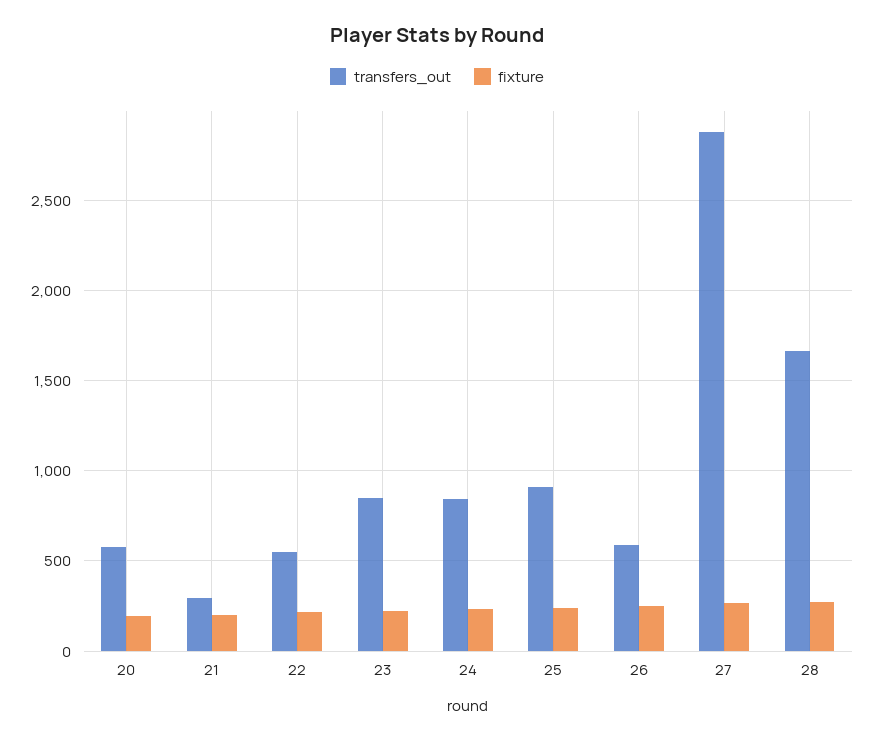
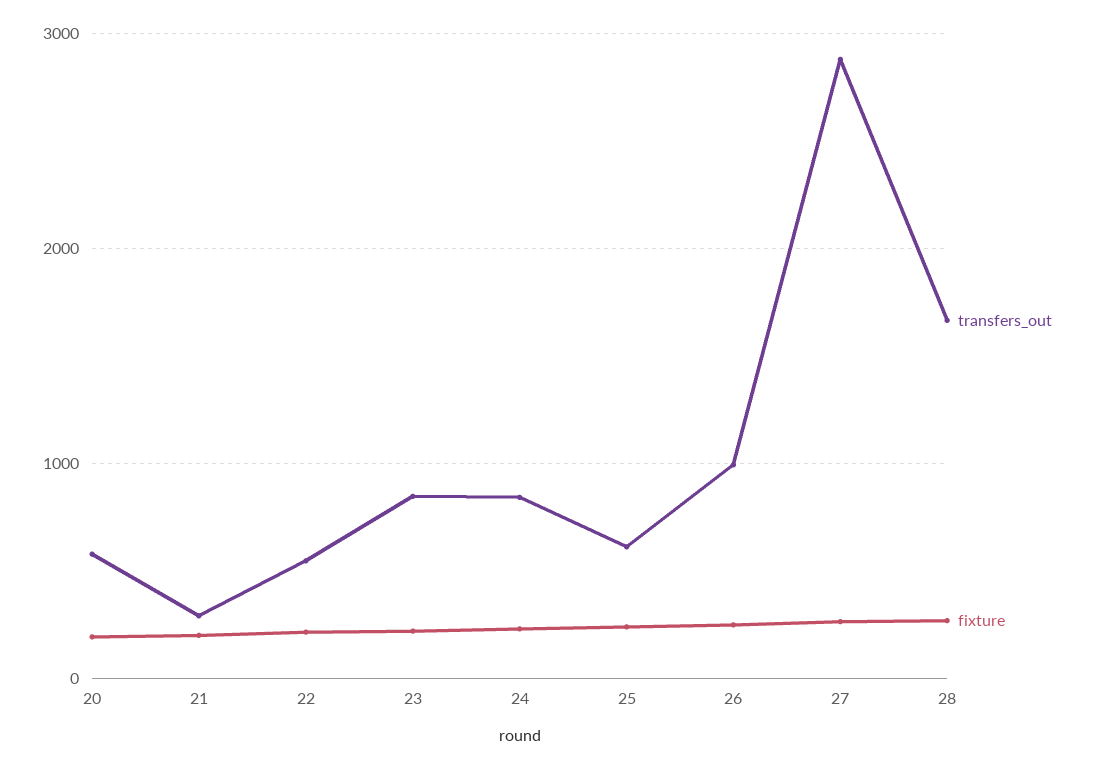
  {
    "transfers_out": {
      "20": 600,
      "21": 300,
      "22": 550,
      "23": 850,
      "24": 850,
-     "25": 900,
+     "25": 600,
-     "26": 600,
+     "26": 1000,
      "27": 2900,
      "28": 1650
    },
    "fixture": {
      "20": 200,
      "21": 200,
      "22": 200,
      "23": 200,
      "24": 250,
      "25": 250,
      "26": 250,
      "27": 250,
      "28": 250
    }
  }

